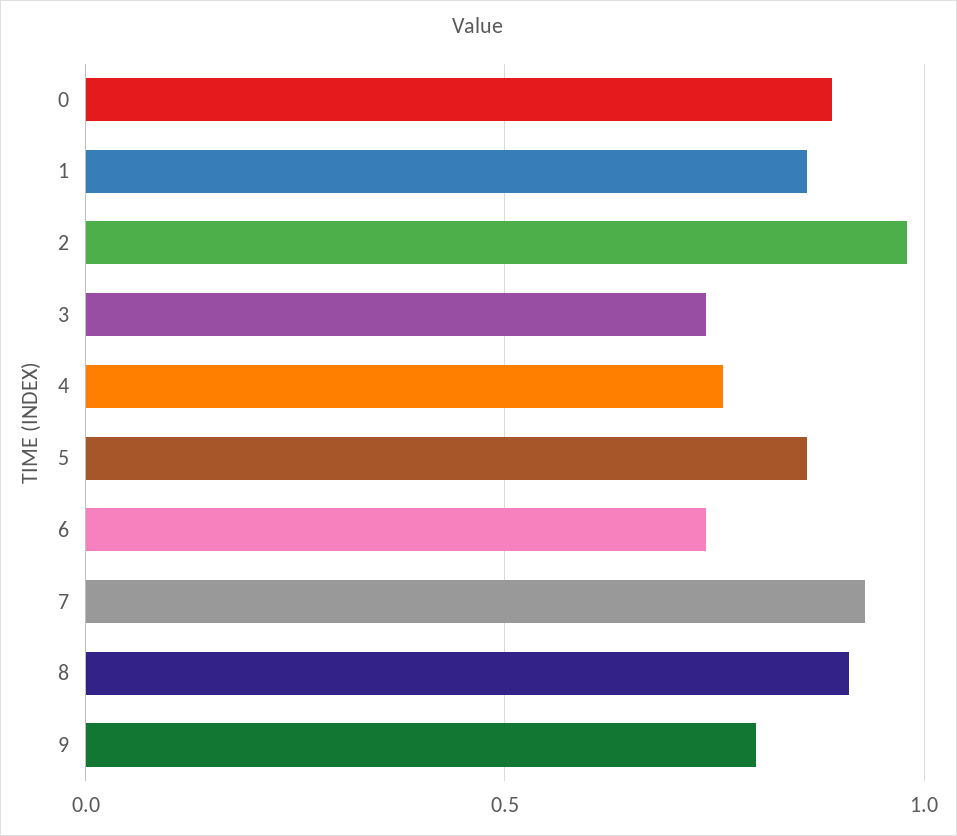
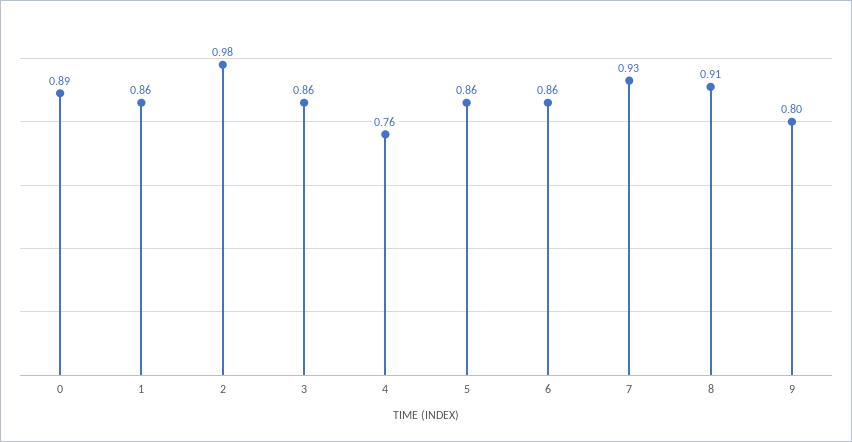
  {
    "0": 0.89,
    "1": 0.86,
    "2": 0.98,
-   "3": 0.75,
+   "3": 0.86,
    "4": 0.76,
    "5": 0.86,
-   "6": 0.75,
+   "6": 0.86,
    "7": 0.93,
    "8": 0.91,
    "9": 0.8
  }

